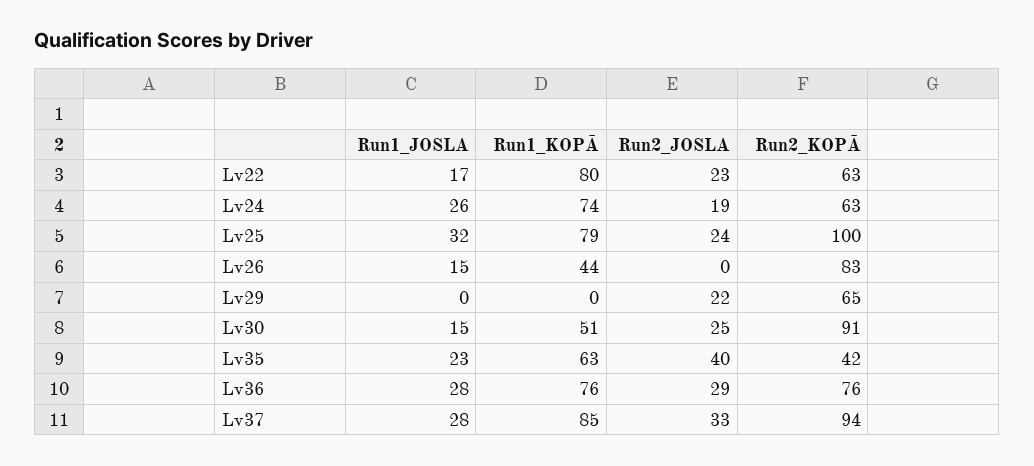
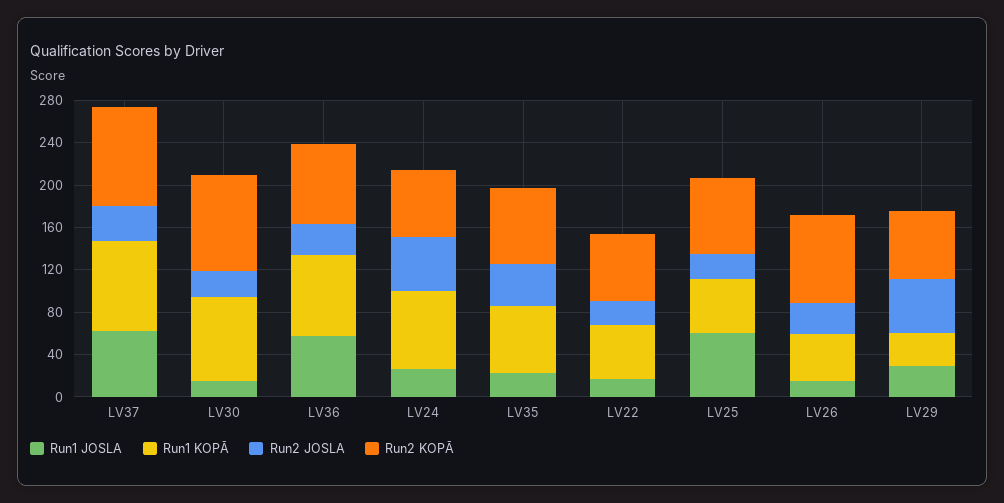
  {
    "Run1_JOSLA": {
      "Lv22": 17,
      "Lv24": 26,
-     "Lv25": 32,
+     "Lv25": 60,
      "Lv26": 15,
-     "Lv29": 0,
+     "Lv29": 30,
      "Lv30": 15,
      "Lv35": 23,
-     "Lv36": 28,
+     "Lv36": 60,
-     "Lv37": 28
+     "Lv37": 60
    },
    "Run1_KOPĀ": {
-     "Lv22": 80,
+     "Lv22": 50,
      "Lv24": 74,
-     "Lv25": 79,
+     "Lv25": 50,
      "Lv26": 44,
-     "Lv29": 0,
+     "Lv29": 30,
-     "Lv30": 51,
+     "Lv30": 80,
      "Lv35": 63,
      "Lv36": 76,
      "Lv37": 85
    },
    "Run2_JOSLA": {
      "Lv22": 23,
-     "Lv24": 19,
+     "Lv24": 50,
      "Lv25": 24,
-     "Lv26": 0,
+     "Lv26": 30,
-     "Lv29": 22,
+     "Lv29": 50,
      "Lv30": 25,
      "Lv35": 40,
      "Lv36": 29,
      "Lv37": 33
    },
    "Run2_KOPĀ": {
      "Lv22": 63,
      "Lv24": 63,
-     "Lv25": 100,
+     "Lv25": 70,
      "Lv26": 83,
      "Lv29": 65,
      "Lv30": 91,
-     "Lv35": 42,
+     "Lv35": 70,
      "Lv36": 76,
      "Lv37": 94
    }
  }

